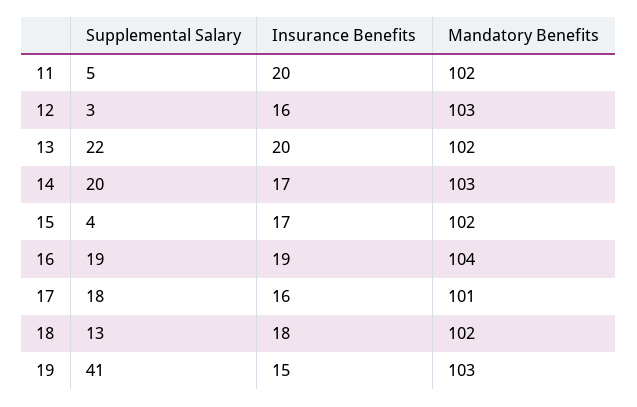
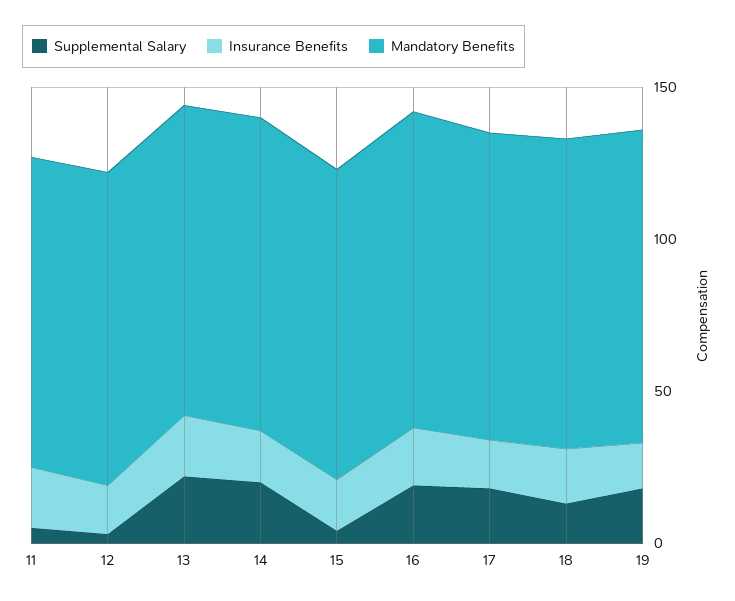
  {
    "Supplemental Salary": {
      "11": 5,
      "12": 3,
      "13": 22,
      "14": 20,
      "15": 4,
      "16": 19,
      "17": 18,
      "18": 13,
-     "19": 41
+     "19": 20
    },
    "Insurance Benefits": {
      "11": 20,
      "12": 16,
      "13": 20,
      "14": 17,
      "15": 17,
      "16": 19,
      "17": 16,
      "18": 18,
      "19": 15
    },
    "Mandatory Benefits": {
      "11": 102,
      "12": 103,
      "13": 102,
      "14": 103,
      "15": 102,
      "16": 104,
      "17": 101,
      "18": 102,
      "19": 103
    }
  }

